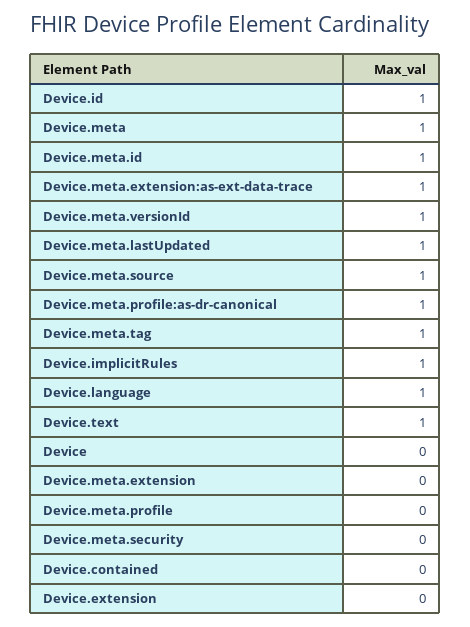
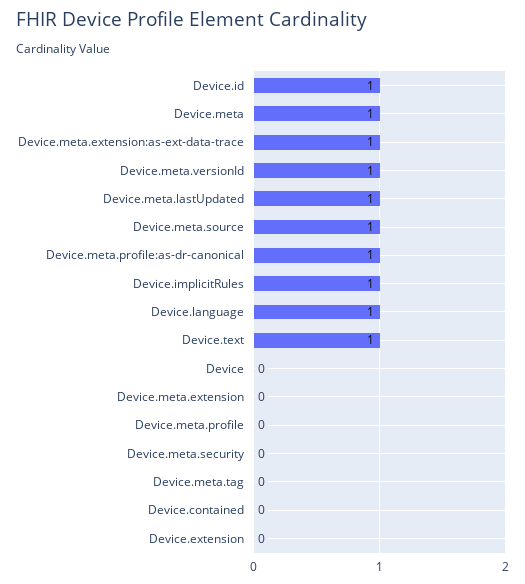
  {
    "Device.id": 1,
    "Device.meta": 1,
-   "Device.meta.id": 1,
    "Device.meta.extension:as-ext-data-trace": 1,
    "Device.meta.versionId": 1,
    "Device.meta.lastUpdated": 1,
    "Device.meta.source": 1,
    "Device.meta.profile:as-dr-canonical": 1,
-   "Device.meta.tag": 1,
+   "Device.meta.tag": 0,
    "Device.implicitRules": 1,
    "Device.language": 1,
    "Device.text": 1,
    "Device": 0,
    "Device.meta.extension": 0,
    "Device.meta.profile": 0,
    "Device.meta.security": 0,
    "Device.contained": 0,
    "Device.extension": 0
  }

